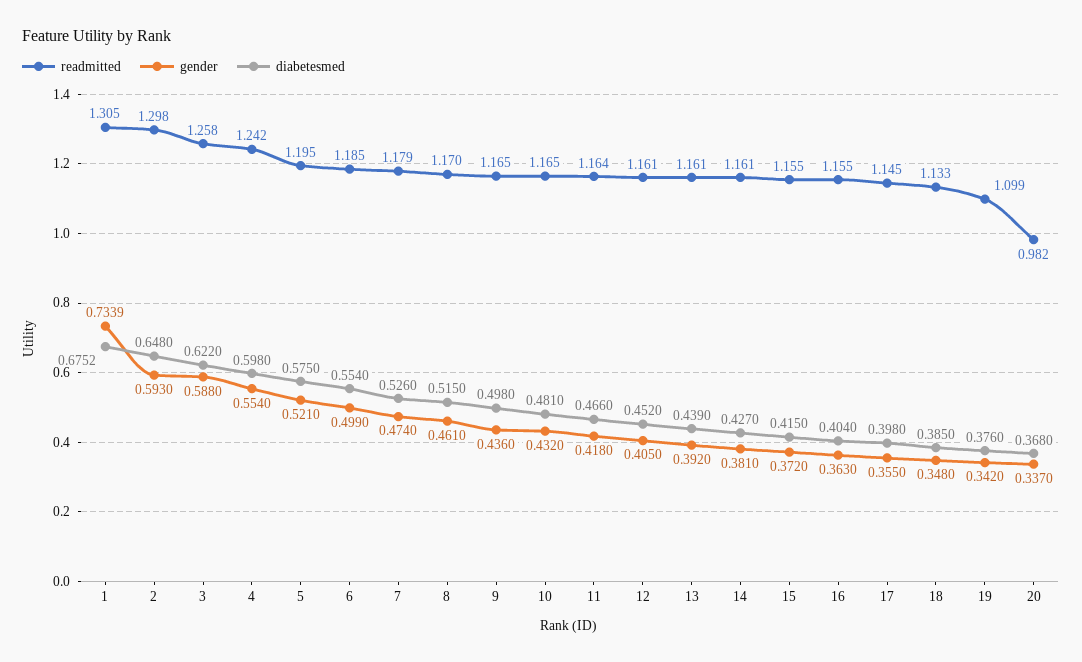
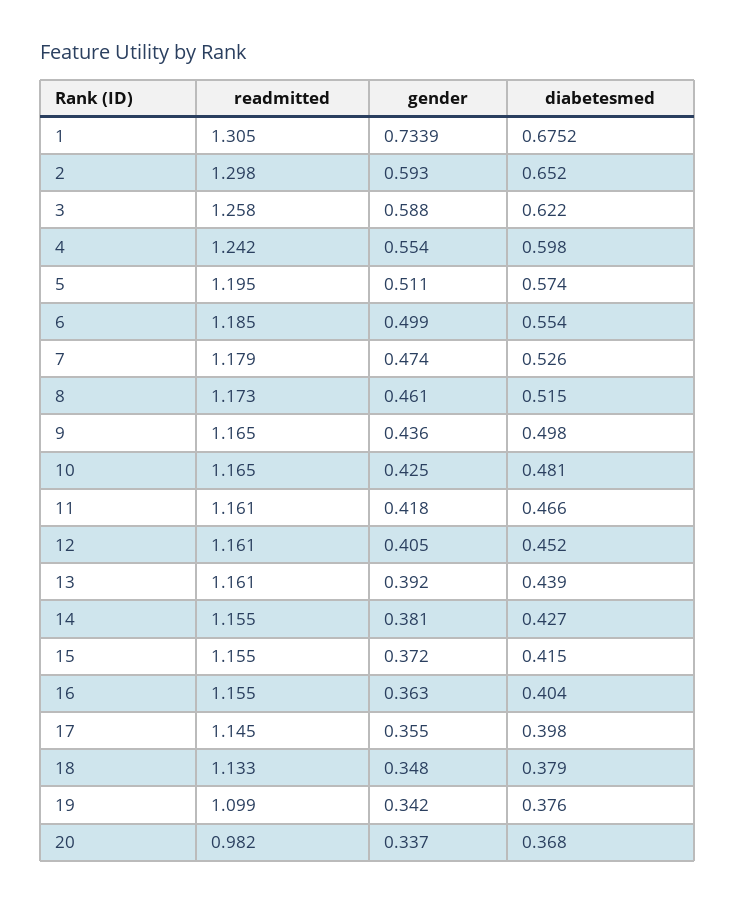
  {
    "readmitted": {
      "1": 1.305,
      "2": 1.298,
      "3": 1.258,
      "4": 1.242,
      "5": 1.195,
      "6": 1.185,
      "7": 1.179,
-     "8": 1.17,
+     "8": 1.173,
      "9": 1.165,
      "10": 1.165,
-     "11": 1.164,
+     "11": 1.161,
      "12": 1.161,
      "13": 1.161,
-     "14": 1.161,
+     "14": 1.155,
      "15": 1.155,
      "16": 1.155,
      "17": 1.145,
      "18": 1.133,
      "19": 1.099,
      "20": 0.982
    },
    "gender": {
      "1": 0.7339,
      "2": 0.593,
      "3": 0.588,
      "4": 0.554,
-     "5": 0.521,
+     "5": 0.511,
      "6": 0.499,
      "7": 0.474,
      "8": 0.461,
      "9": 0.436,
-     "10": 0.432,
+     "10": 0.425,
      "11": 0.418,
      "12": 0.405,
      "13": 0.392,
      "14": 0.381,
      "15": 0.372,
      "16": 0.363,
      "17": 0.355,
      "18": 0.348,
      "19": 0.342,
      "20": 0.337
    },
    "diabetesmed": {
      "1": 0.6752,
-     "2": 0.648,
+     "2": 0.652,
      "3": 0.622,
      "4": 0.598,
-     "5": 0.575,
+     "5": 0.574,
      "6": 0.554,
      "7": 0.526,
      "8": 0.515,
      "9": 0.498,
      "10": 0.481,
      "11": 0.466,
      "12": 0.452,
      "13": 0.439,
      "14": 0.427,
      "15": 0.415,
      "16": 0.404,
      "17": 0.398,
-     "18": 0.385,
+     "18": 0.379,
      "19": 0.376,
      "20": 0.368
    }
  }

